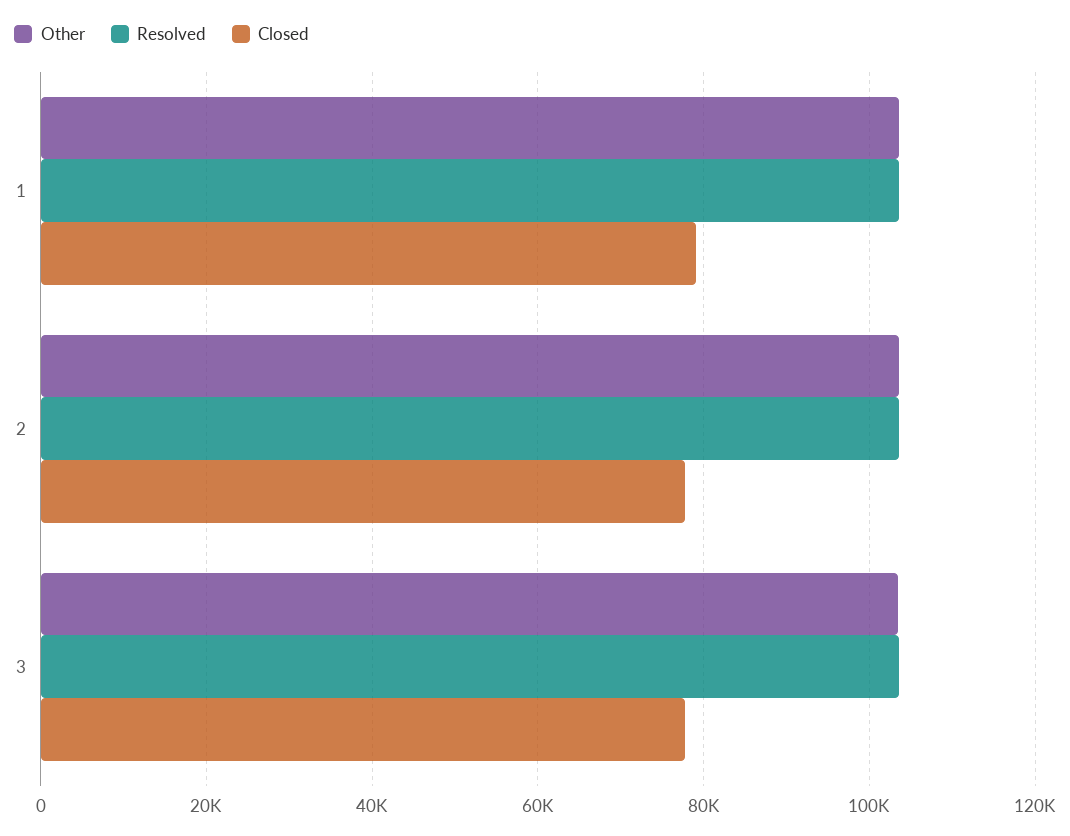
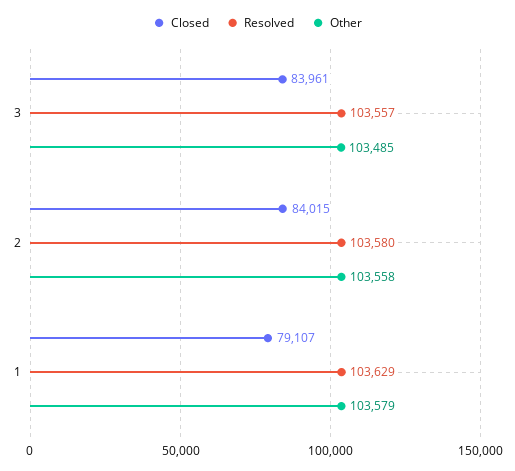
  {
    "Other": {
      "1": 103579,
      "2": 103558,
      "3": 103485
    },
    "Resolved": {
      "1": 103629,
      "2": 103580,
      "3": 103557
    },
    "Closed": {
      "1": 79107,
-     "2": 78000,
+     "2": 84015,
-     "3": 78000
+     "3": 83961
    }
  }

